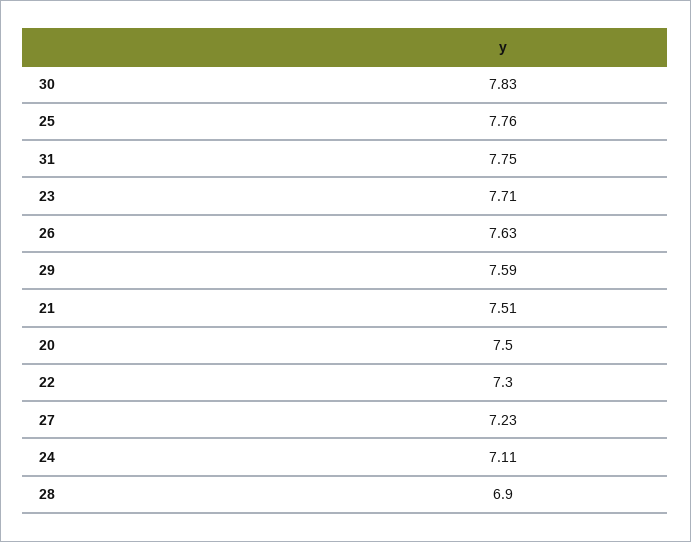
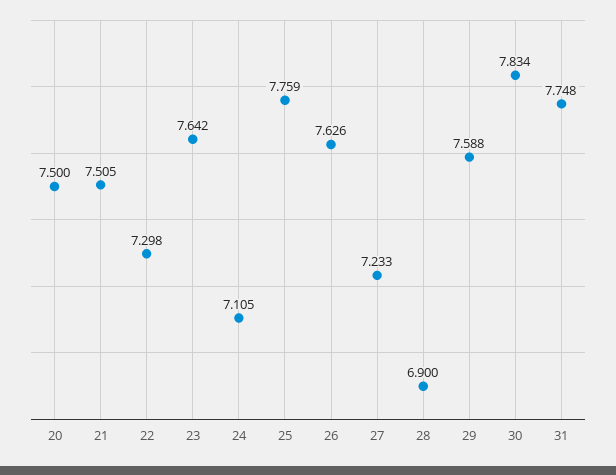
  {
    "30": 7.834,
    "25": 7.759,
    "31": 7.748,
-   "23": 7.71,
+   "23": 7.642,
    "26": 7.626,
    "29": 7.588,
    "21": 7.505,
    "20": 7.5,
    "22": 7.298,
    "27": 7.233,
    "24": 7.105,
    "28": 6.9
  }

